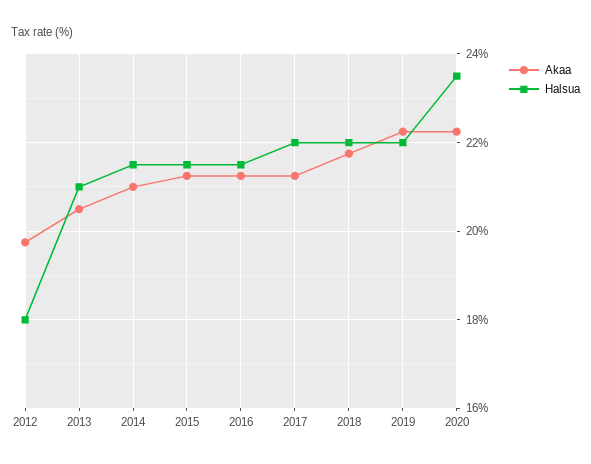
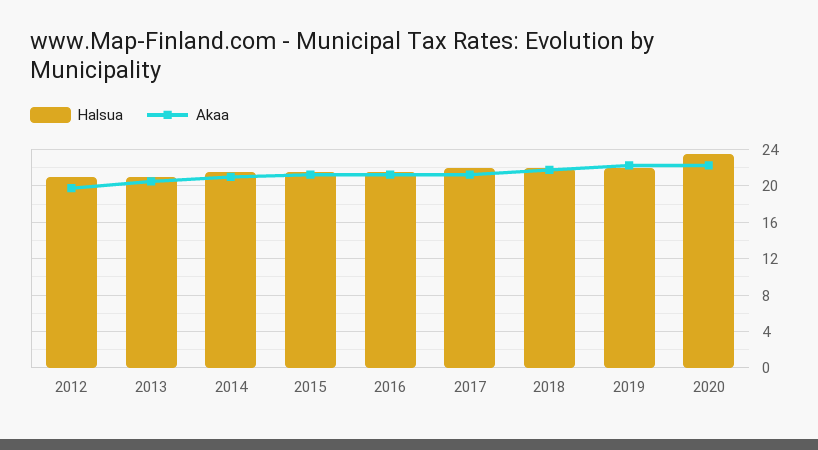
  {
    "Akaa": {
      "2012": 19.8,
      "2013": 20.6,
      "2014": 21,
      "2015": 21.2,
      "2016": 21.2,
      "2017": 21.2,
      "2018": 21.8,
      "2019": 22.2,
      "2020": 22.2
    },
    "Halsua": {
-     "2012": 18,
+     "2012": 21,
      "2013": 21,
      "2014": 21.6,
      "2015": 21.6,
      "2016": 21.6,
      "2017": 22,
      "2018": 22,
      "2019": 22,
      "2020": 23.6
    }
  }

